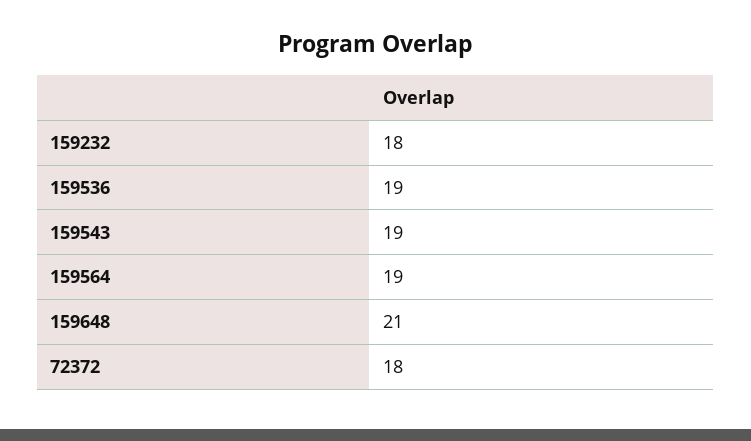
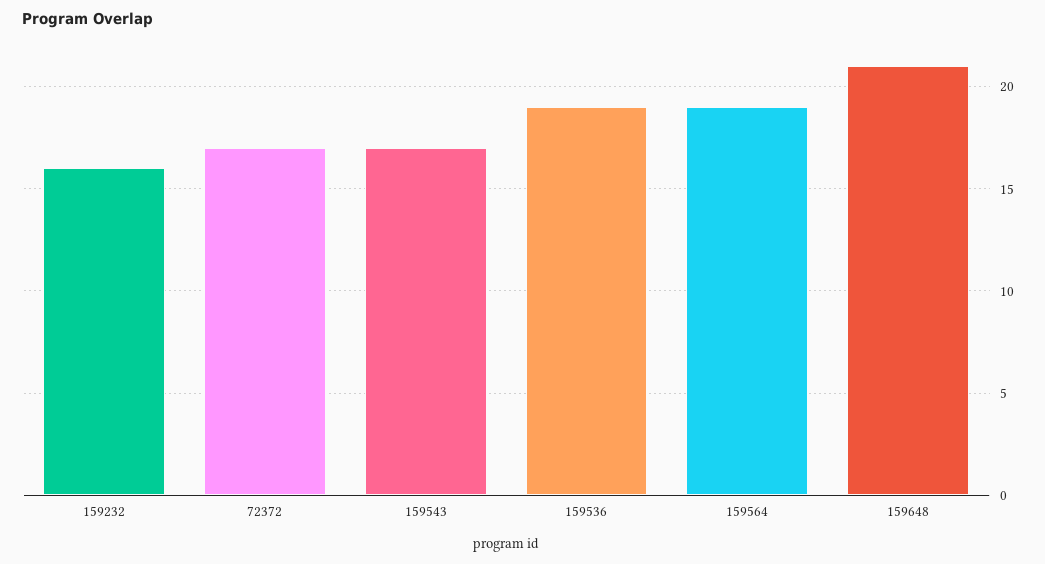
  {
-   "159232": 18,
+   "159232": 16,
    "159536": 19,
-   "159543": 19,
+   "159543": 17,
    "159564": 19,
    "159648": 21,
-   "72372": 18
+   "72372": 17
  }

